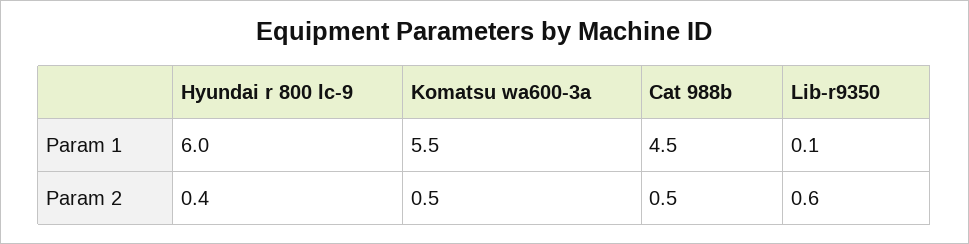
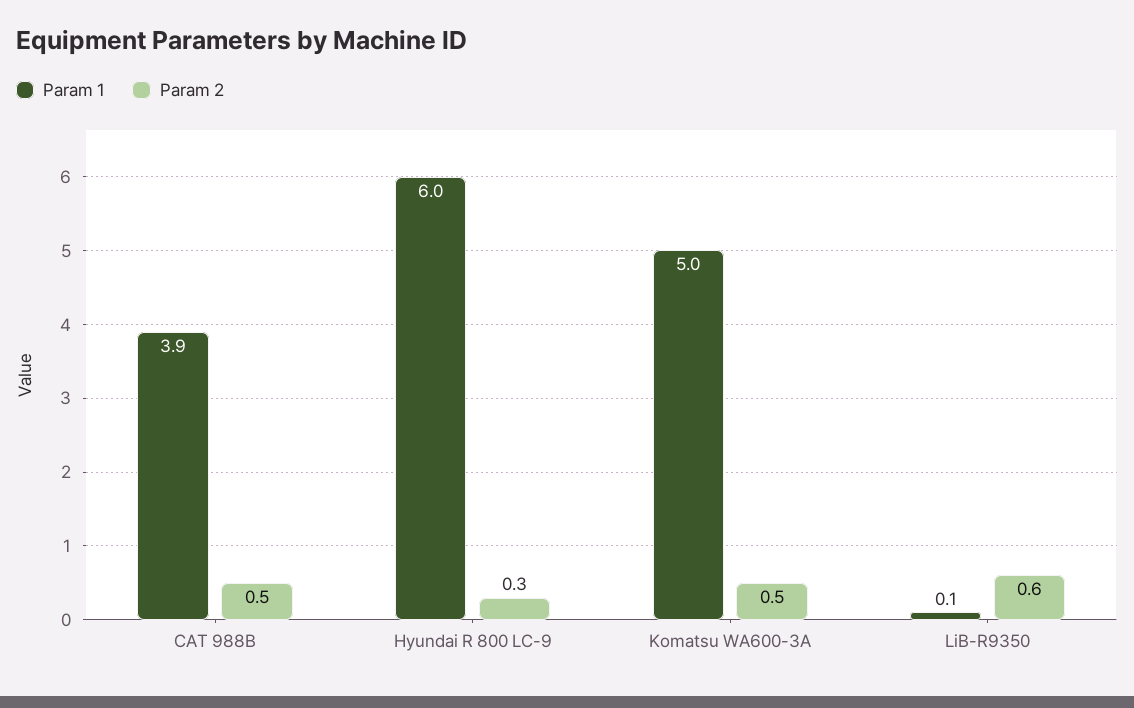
  {
    "Param 1": {
      "Hyundai r 800 lc-9": 6,
-     "Komatsu wa600-3a": 5.5,
+     "Komatsu wa600-3a": 5,
-     "Cat 988b": 4.5,
+     "Cat 988b": 3.9,
      "Lib-r9350": 0.1
    },
    "Param 2": {
-     "Hyundai r 800 lc-9": 0.4,
+     "Hyundai r 800 lc-9": 0.3,
      "Komatsu wa600-3a": 0.5,
      "Cat 988b": 0.5,
      "Lib-r9350": 0.6
    }
  }

